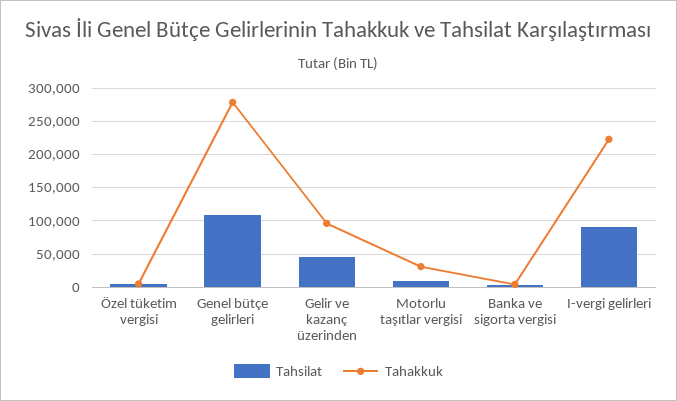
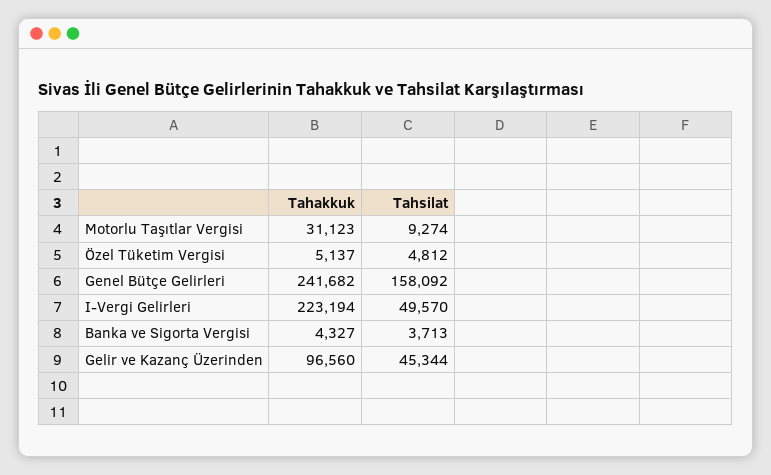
  {
    "Tahsilat": {
      "Özel tüketim vergisi": 4812,
-     "Genel bütçe gelirleri": 110000,
+     "Genel bütçe gelirleri": 158092,
      "Gelir ve kazanç üzerinden": 45344,
      "Motorlu taşıtlar vergisi": 9274,
      "Banka ve sigorta vergisi": 3713,
-     "I-vergi gelirleri": 90000
+     "I-vergi gelirleri": 49570
    },
    "Tahakkuk": {
      "Özel tüketim vergisi": 5137,
-     "Genel bütçe gelirleri": 280000,
+     "Genel bütçe gelirleri": 241682,
      "Gelir ve kazanç üzerinden": 96560,
      "Motorlu taşıtlar vergisi": 31123,
      "Banka ve sigorta vergisi": 4327,
      "I-vergi gelirleri": 223194
    }
  }

